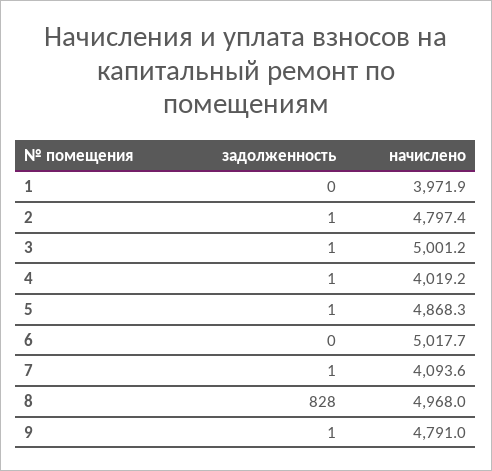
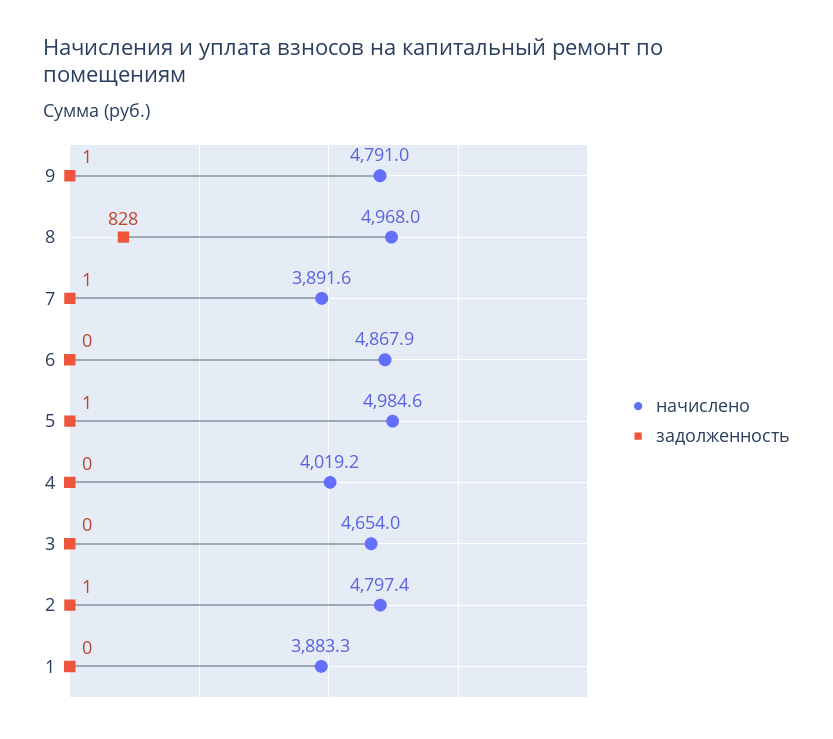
  {
    "задолженность": {
      "1": 0,
      "2": 1,
-     "3": 1,
+     "3": 0,
-     "4": 1,
+     "4": 0,
      "5": 1,
      "6": 0,
      "7": 1,
      "8": 828,
      "9": 1
    },
    "начислено": {
-     "1": 3971.9,
+     "1": 3883.3,
      "2": 4797.4,
-     "3": 5001.2,
+     "3": 4654,
      "4": 4019.2,
-     "5": 4868.3,
+     "5": 4984.6,
-     "6": 5017.7,
+     "6": 4867.9,
-     "7": 4093.6,
+     "7": 3891.6,
      "8": 4968,
      "9": 4791
    }
  }

